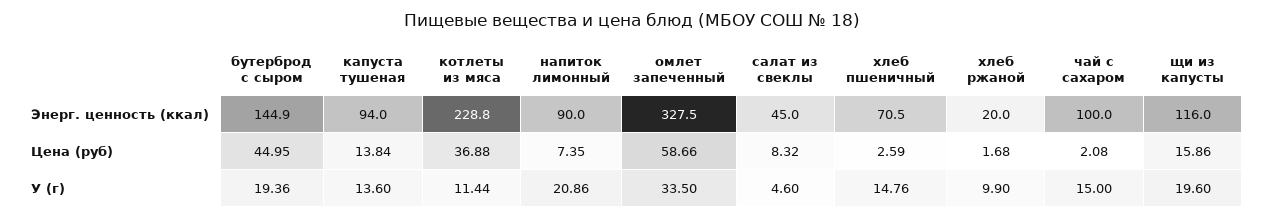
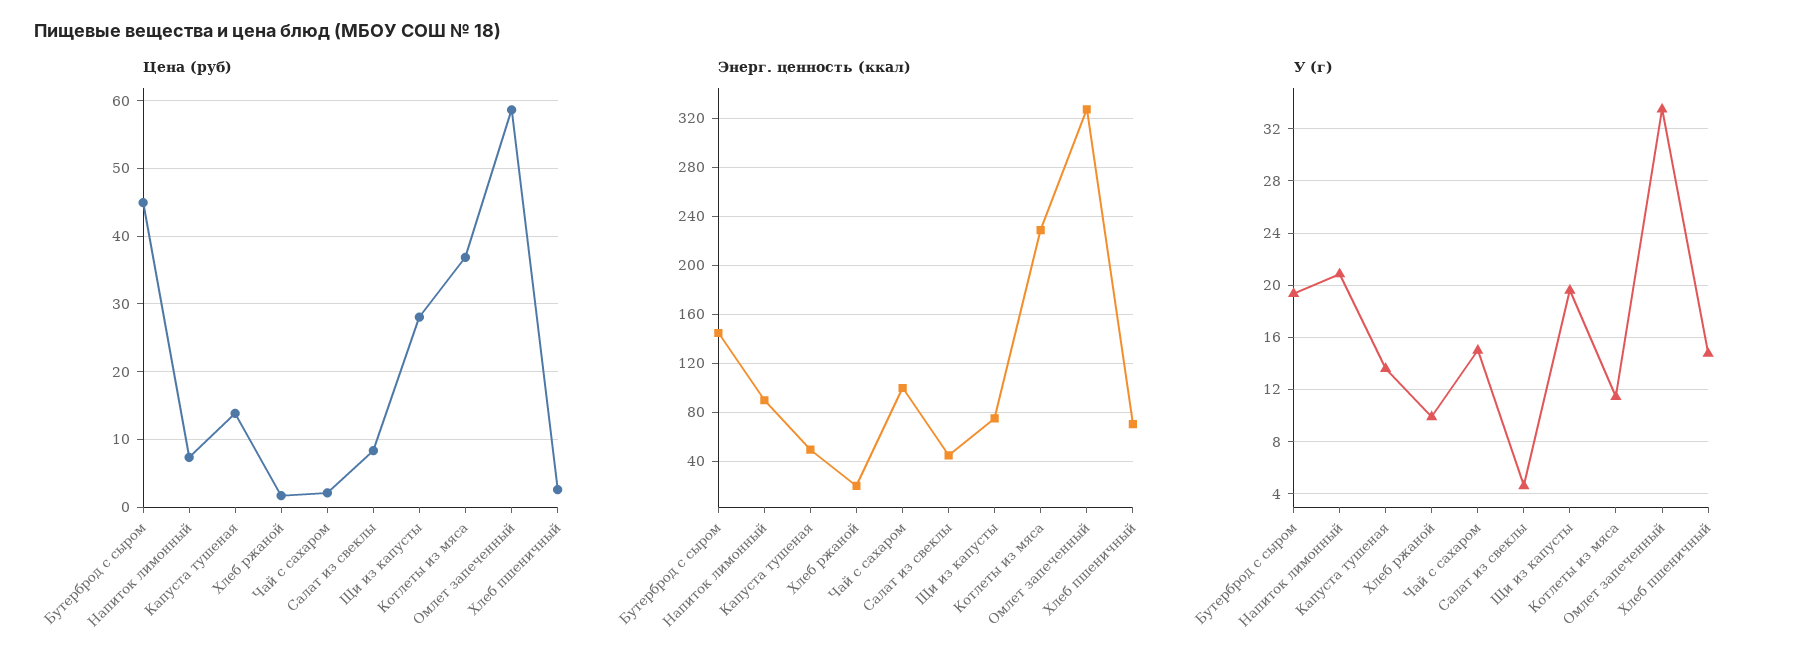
  {
    "Энерг. ценность (ккал)": {
      "бутерброд с сыром": 144.9,
-     "капуста тушеная": 94,
+     "капуста тушеная": 50,
      "котлеты из мяса": 228.8,
      "напиток лимонный": 90,
      "омлет запеченный": 327.5,
      "салат из свеклы": 45,
      "хлеб пшеничный": 70.5,
      "хлеб ржаной": 20,
      "чай с сахаром": 100,
-     "щи из капусты": 116
+     "щи из капусты": 75
    },
    "Цена (руб)": {
      "бутерброд с сыром": 44.95,
      "капуста тушеная": 13.84,
      "котлеты из мяса": 36.88,
      "напиток лимонный": 7.35,
      "омлет запеченный": 58.66,
      "салат из свеклы": 8.32,
      "хлеб пшеничный": 2.59,
      "хлеб ржаной": 1.68,
      "чай с сахаром": 2.08,
-     "щи из капусты": 15.86
+     "щи из капусты": 28
    },
    "У (г)": {
      "бутерброд с сыром": 19.36,
      "капуста тушеная": 13.6,
      "котлеты из мяса": 11.44,
      "напиток лимонный": 20.86,
      "омлет запеченный": 33.5,
      "салат из свеклы": 4.6,
      "хлеб пшеничный": 14.76,
      "хлеб ржаной": 9.9,
      "чай с сахаром": 15,
      "щи из капусты": 19.6
    }
  }

